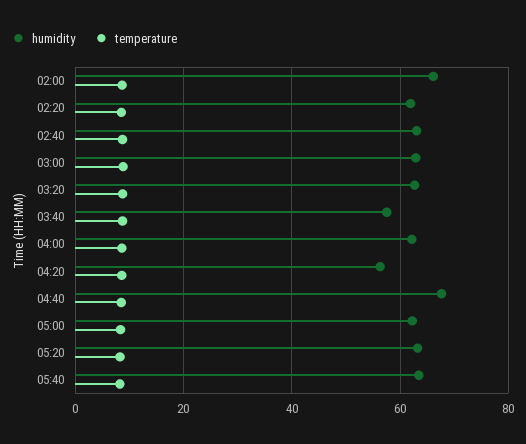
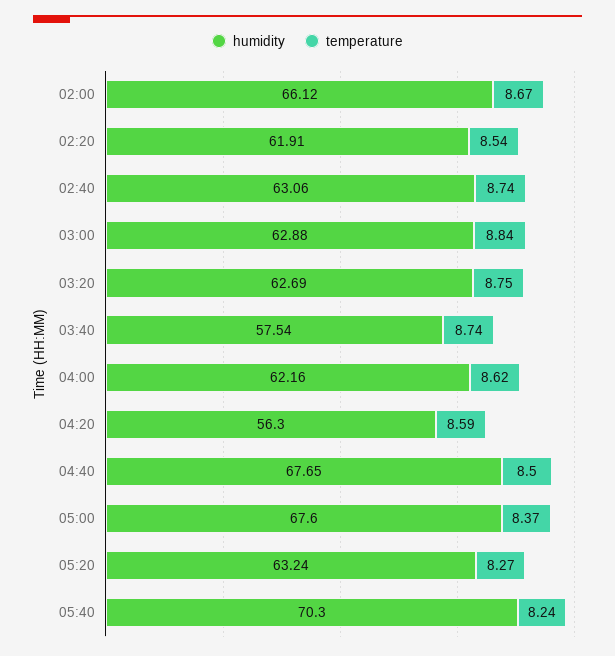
  {
    "humidity": {
      "02:00": 66.12,
      "02:20": 61.91,
      "02:40": 63.06,
      "03:00": 62.88,
      "03:20": 62.69,
      "03:40": 57.54,
      "04:00": 62.16,
      "04:20": 56.3,
      "04:40": 67.65,
-     "05:00": 62,
+     "05:00": 67.6,
      "05:20": 63.24,
-     "05:40": 64
+     "05:40": 70.3
    },
    "temperature": {
      "02:00": 8.67,
      "02:20": 8.54,
      "02:40": 8.74,
      "03:00": 8.84,
      "03:20": 8.75,
      "03:40": 8.74,
      "04:00": 8.62,
      "04:20": 8.59,
      "04:40": 8.5,
      "05:00": 8.37,
      "05:20": 8.27,
      "05:40": 8.24
    }
  }

